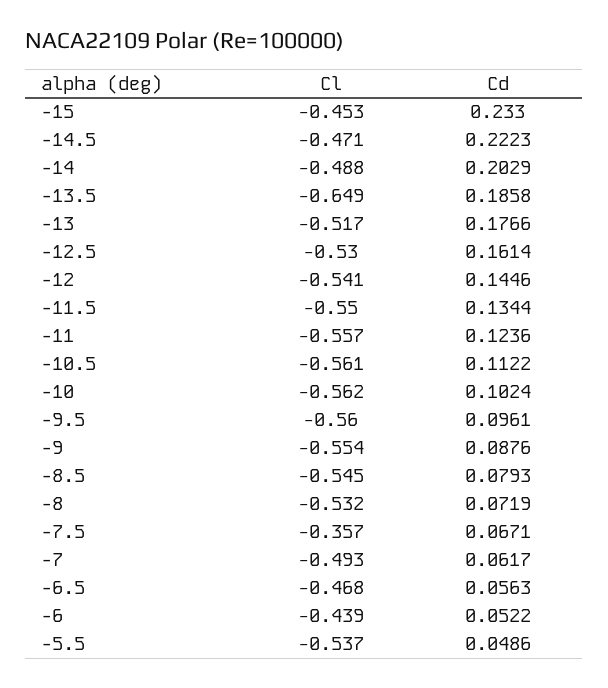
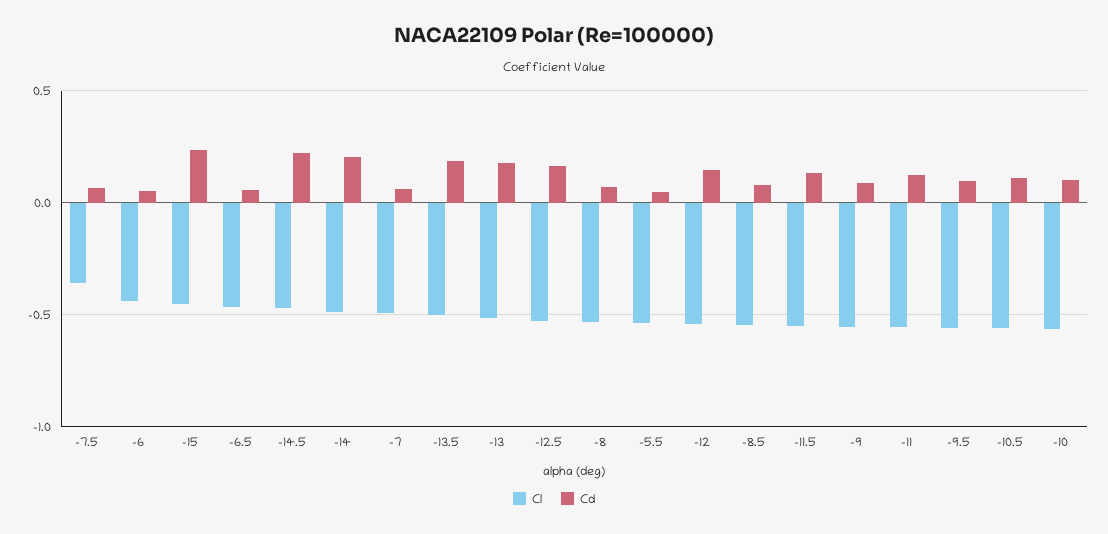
  {
    "Cl": {
      "-15": -0.453,
      "-14.5": -0.471,
      "-14": -0.488,
-     "-13.5": -0.649,
+     "-13.5": -0.5,
      "-13": -0.517,
      "-12.5": -0.53,
      "-12": -0.541,
      "-11.5": -0.55,
      "-11": -0.557,
      "-10.5": -0.561,
      "-10": -0.562,
      "-9.5": -0.56,
      "-9": -0.554,
      "-8.5": -0.545,
      "-8": -0.532,
      "-7.5": -0.357,
      "-7": -0.493,
      "-6.5": -0.468,
      "-6": -0.439,
      "-5.5": -0.537
    },
    "Cd": {
      "-15": 0.233,
      "-14.5": 0.2223,
      "-14": 0.2029,
      "-13.5": 0.1858,
      "-13": 0.1766,
      "-12.5": 0.1614,
      "-12": 0.1446,
      "-11.5": 0.1344,
      "-11": 0.1236,
      "-10.5": 0.1122,
      "-10": 0.1024,
      "-9.5": 0.0961,
      "-9": 0.0876,
      "-8.5": 0.0793,
      "-8": 0.0719,
      "-7.5": 0.0671,
      "-7": 0.0617,
      "-6.5": 0.0563,
      "-6": 0.0522,
      "-5.5": 0.0486
    }
  }

